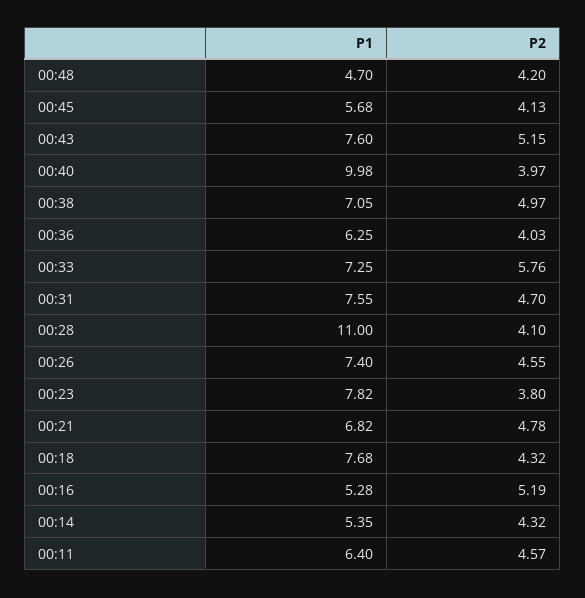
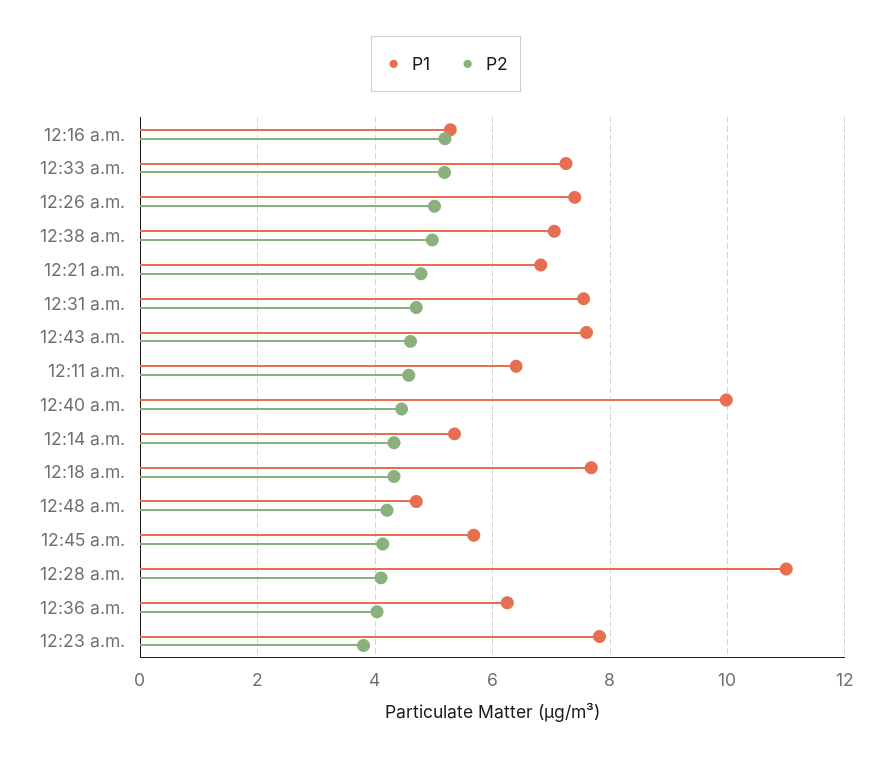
  {
    "P1": {
      "00:48": 4.7,
      "00:45": 5.68,
      "00:43": 7.6,
      "00:40": 9.98,
      "00:38": 7.05,
      "00:36": 6.25,
      "00:33": 7.25,
      "00:31": 7.55,
      "00:28": 11,
      "00:26": 7.4,
      "00:23": 7.82,
      "00:21": 6.82,
      "00:18": 7.68,
      "00:16": 5.28,
      "00:14": 5.35,
      "00:11": 6.4
    },
    "P2": {
      "00:48": 4.2,
      "00:45": 4.13,
-     "00:43": 5.15,
+     "00:43": 4.6,
-     "00:40": 3.97,
+     "00:40": 4.4,
      "00:38": 4.97,
      "00:36": 4.03,
-     "00:33": 5.76,
+     "00:33": 5.2,
      "00:31": 4.7,
      "00:28": 4.1,
-     "00:26": 4.55,
+     "00:26": 5,
      "00:23": 3.8,
      "00:21": 4.78,
      "00:18": 4.32,
      "00:16": 5.19,
      "00:14": 4.32,
      "00:11": 4.57
    }
  }

